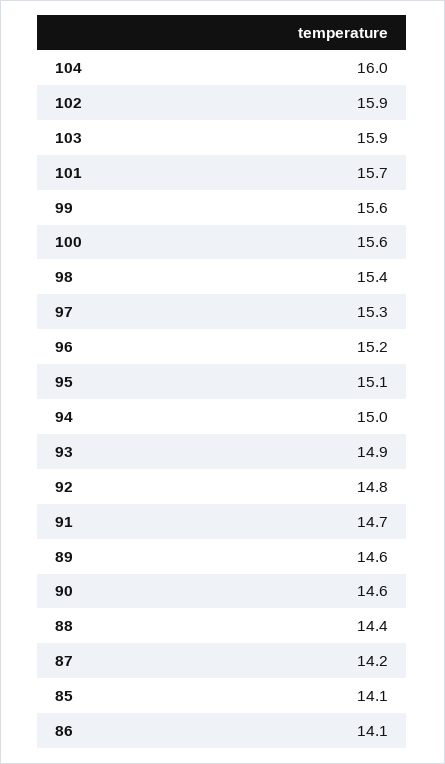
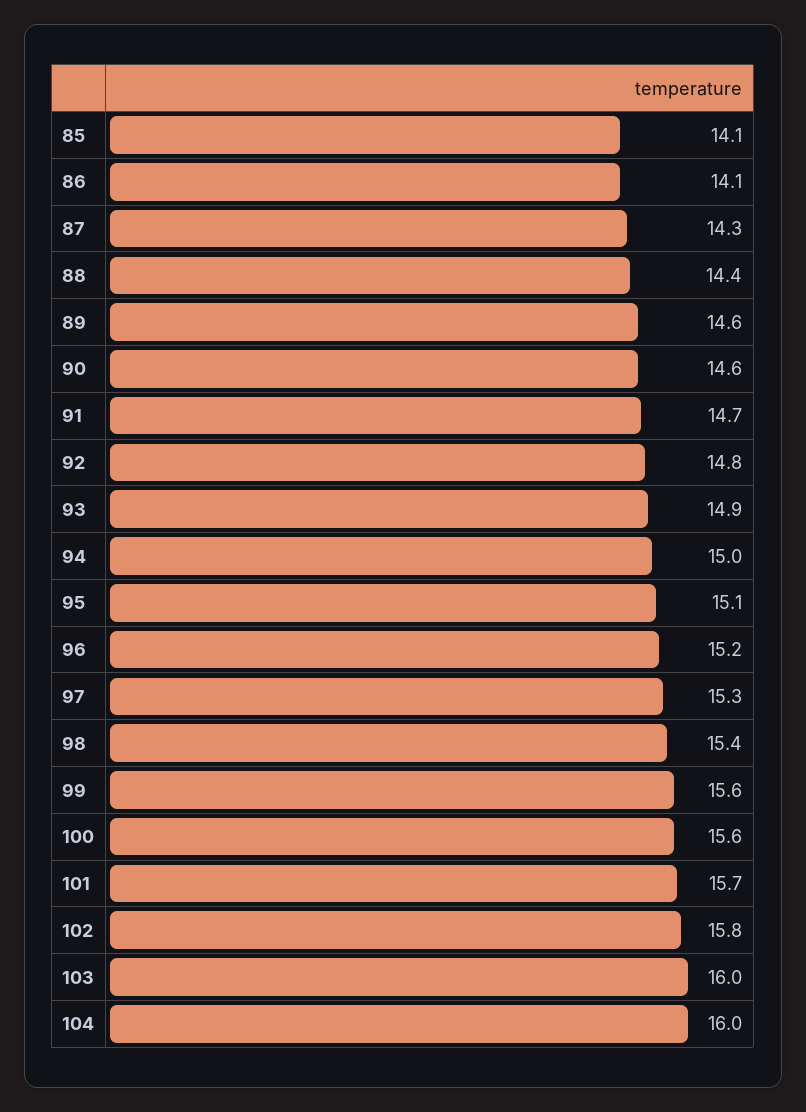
  {
    "104": 16,
-   "102": 15.9,
+   "102": 15.8,
-   "103": 15.9,
+   "103": 16,
    "101": 15.7,
    "99": 15.6,
    "100": 15.6,
    "98": 15.4,
    "97": 15.3,
    "96": 15.2,
    "95": 15.1,
    "94": 15,
    "93": 14.9,
    "92": 14.8,
    "91": 14.7,
    "89": 14.6,
    "90": 14.6,
    "88": 14.4,
-   "87": 14.2,
+   "87": 14.3,
    "85": 14.1,
    "86": 14.1
  }

